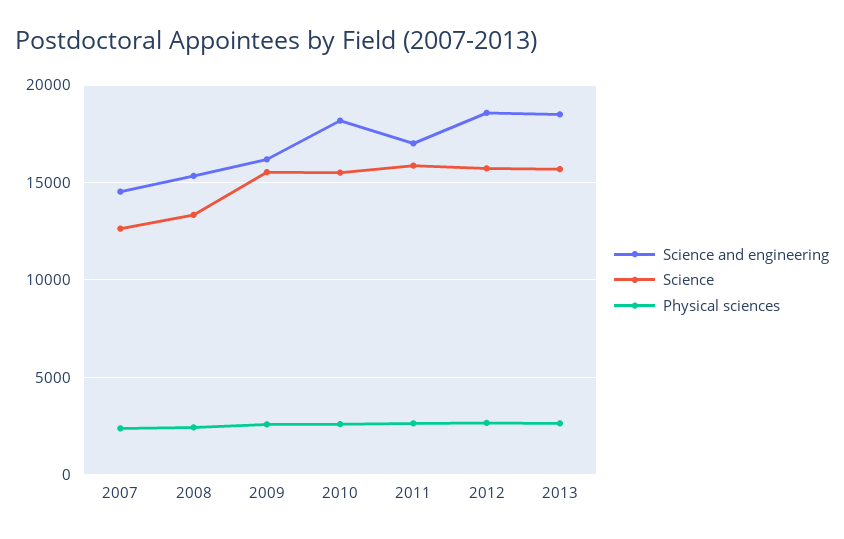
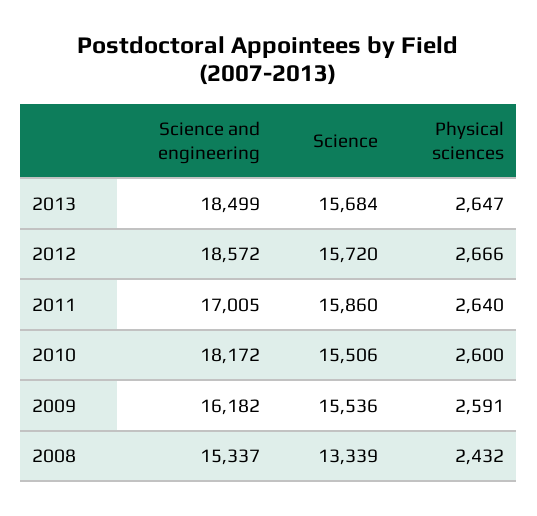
  {
    "Science and engineering": {
-     "2007": 14500,
      "2008": 15337,
      "2009": 16182,
      "2010": 18172,
      "2011": 17005,
      "2012": 18572,
      "2013": 18499
    },
    "Science": {
-     "2007": 12500,
      "2008": 13339,
      "2009": 15536,
      "2010": 15506,
      "2011": 15860,
      "2012": 15720,
      "2013": 15684
    },
    "Physical sciences": {
-     "2007": 2500,
      "2008": 2432,
      "2009": 2591,
      "2010": 2600,
      "2011": 2640,
      "2012": 2666,
      "2013": 2647
    }
  }

